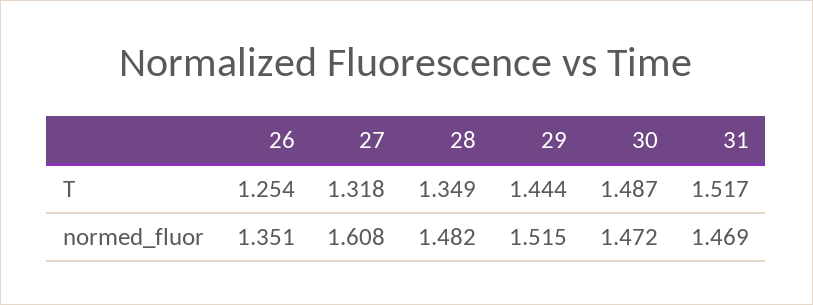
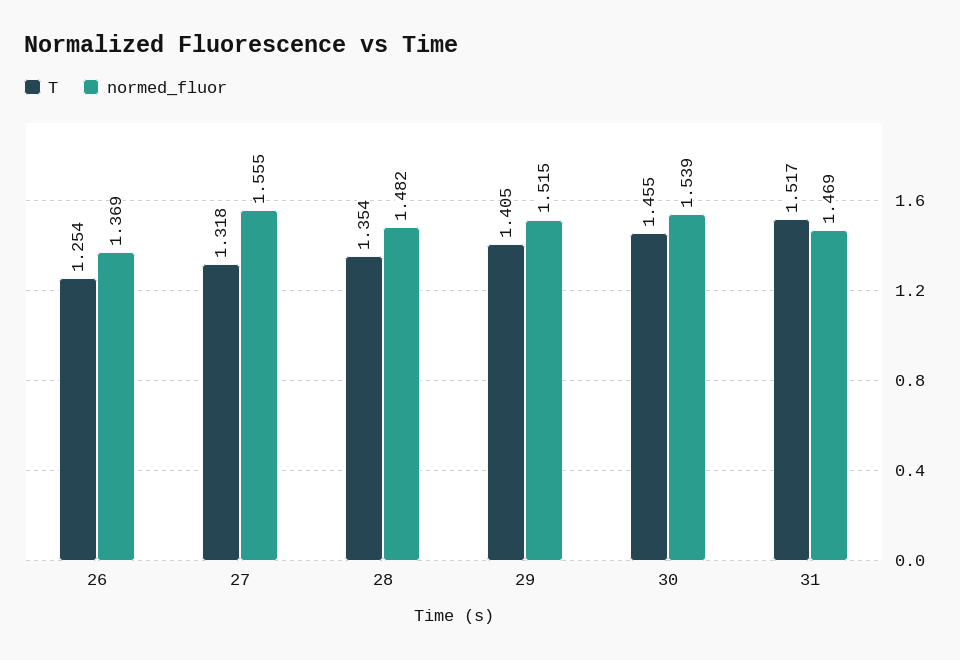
  {
    "T": {
      "26": 1.254,
      "27": 1.318,
-     "28": 1.349,
+     "28": 1.354,
-     "29": 1.444,
+     "29": 1.405,
-     "30": 1.487,
+     "30": 1.455,
      "31": 1.517
    },
    "normed_fluor": {
-     "26": 1.351,
+     "26": 1.369,
-     "27": 1.608,
+     "27": 1.555,
      "28": 1.482,
      "29": 1.515,
-     "30": 1.472,
+     "30": 1.539,
      "31": 1.469
    }
  }

